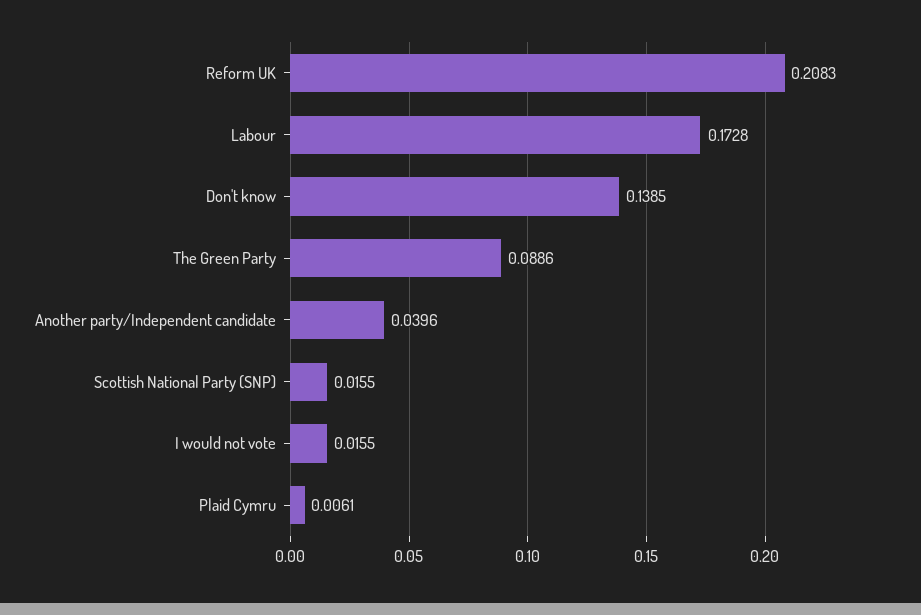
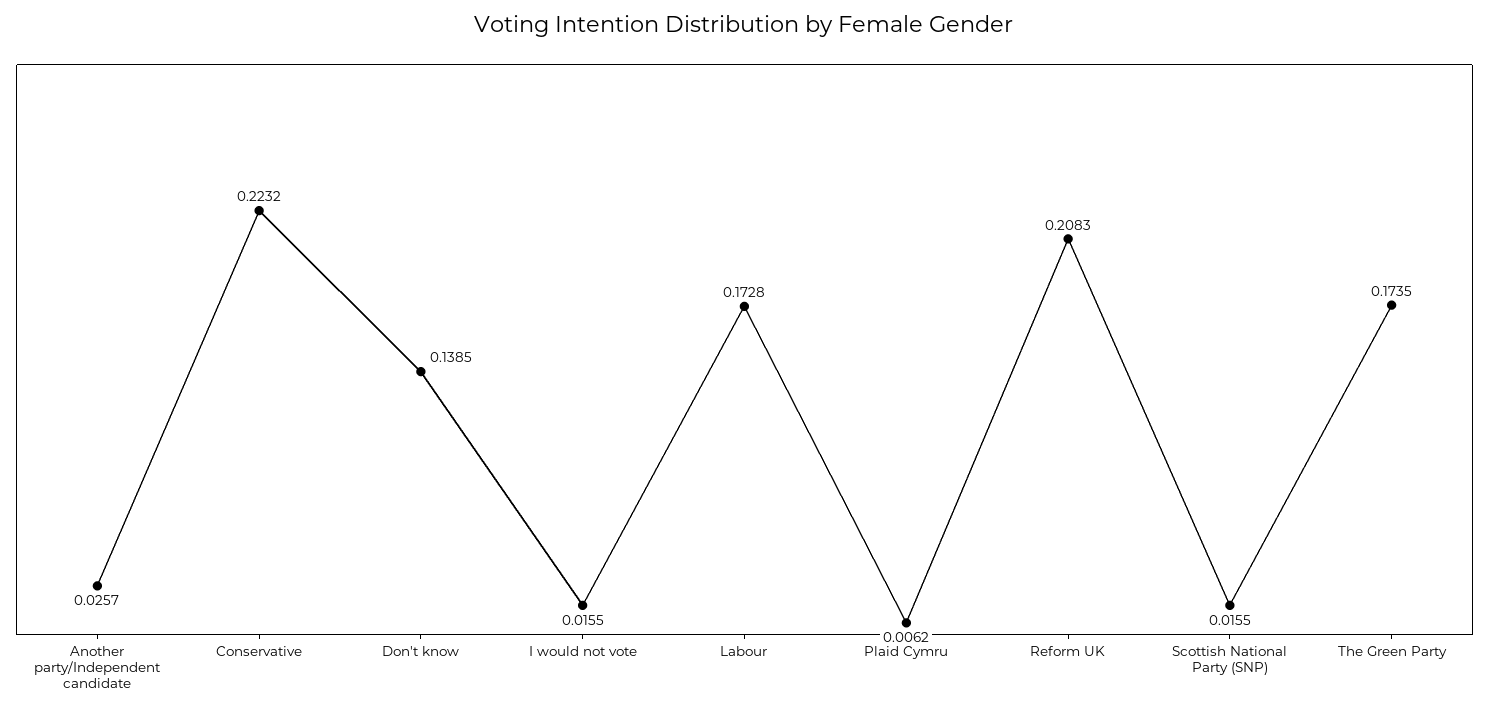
  {
    "Reform UK": 0.2083,
    "Labour": 0.1728,
    "Don't know": 0.1385,
-   "The Green Party": 0.0886,
+   "The Green Party": 0.1735,
-   "Another party/Independent candidate": 0.0396,
+   "Another party/Independent candidate": 0.0257,
    "Scottish National Party (SNP)": 0.0155,
    "I would not vote": 0.0155,
-   "Plaid Cymru": 0.0061
+   "Plaid Cymru": 0.0062,
+   "Conservative": 0.2232
  }

